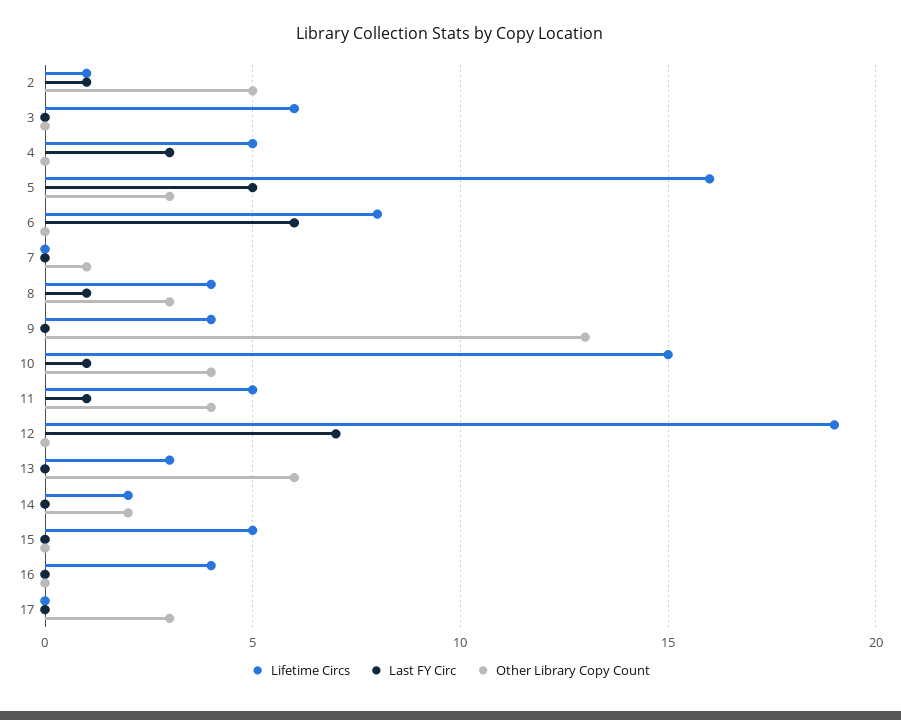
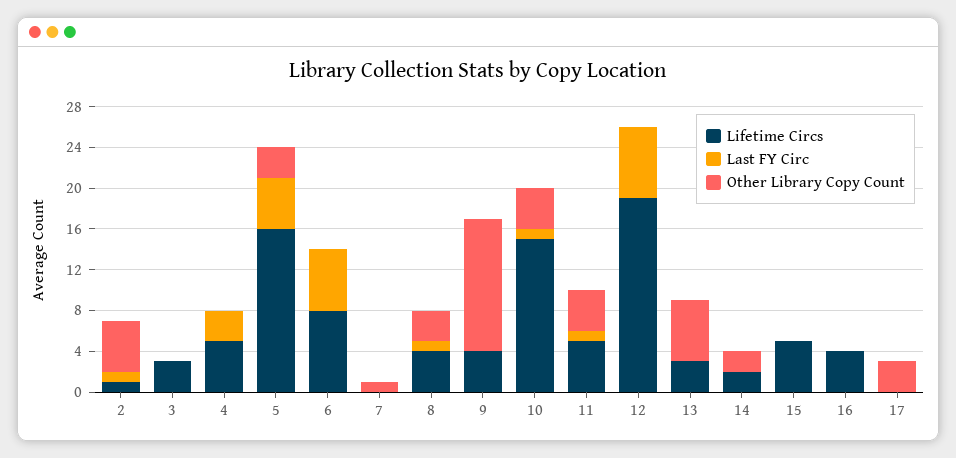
  {
    "Lifetime Circs": {
      "2": 1,
-     "3": 6,
+     "3": 3,
      "4": 5,
      "5": 16,
      "6": 8,
      "7": 0,
      "8": 4,
      "9": 4,
      "10": 15,
      "11": 5,
      "12": 19,
      "13": 3,
      "14": 2,
      "15": 5,
      "16": 4,
      "17": 0
    },
    "Last FY Circ": {
      "2": 1,
      "3": 0,
      "4": 3,
      "5": 5,
      "6": 6,
      "7": 0,
      "8": 1,
      "9": 0,
      "10": 1,
      "11": 1,
      "12": 7,
      "13": 0,
      "14": 0,
      "15": 0,
      "16": 0,
      "17": 0
    },
    "Other Library Copy Count": {
      "2": 5,
      "3": 0,
      "4": 0,
      "5": 3,
      "6": 0,
      "7": 1,
      "8": 3,
      "9": 13,
      "10": 4,
      "11": 4,
      "12": 0,
      "13": 6,
      "14": 2,
      "15": 0,
      "16": 0,
      "17": 3
    }
  }

